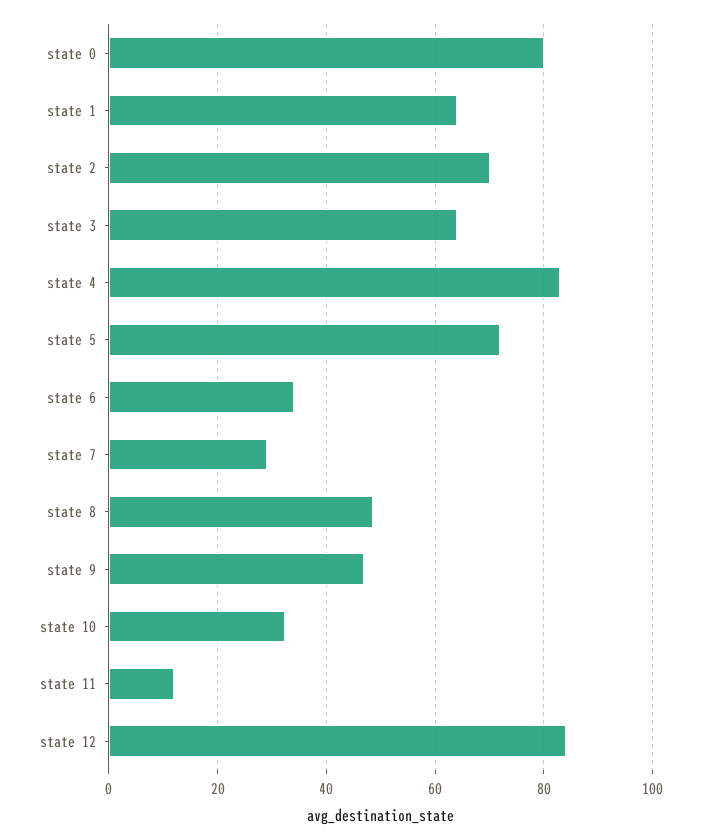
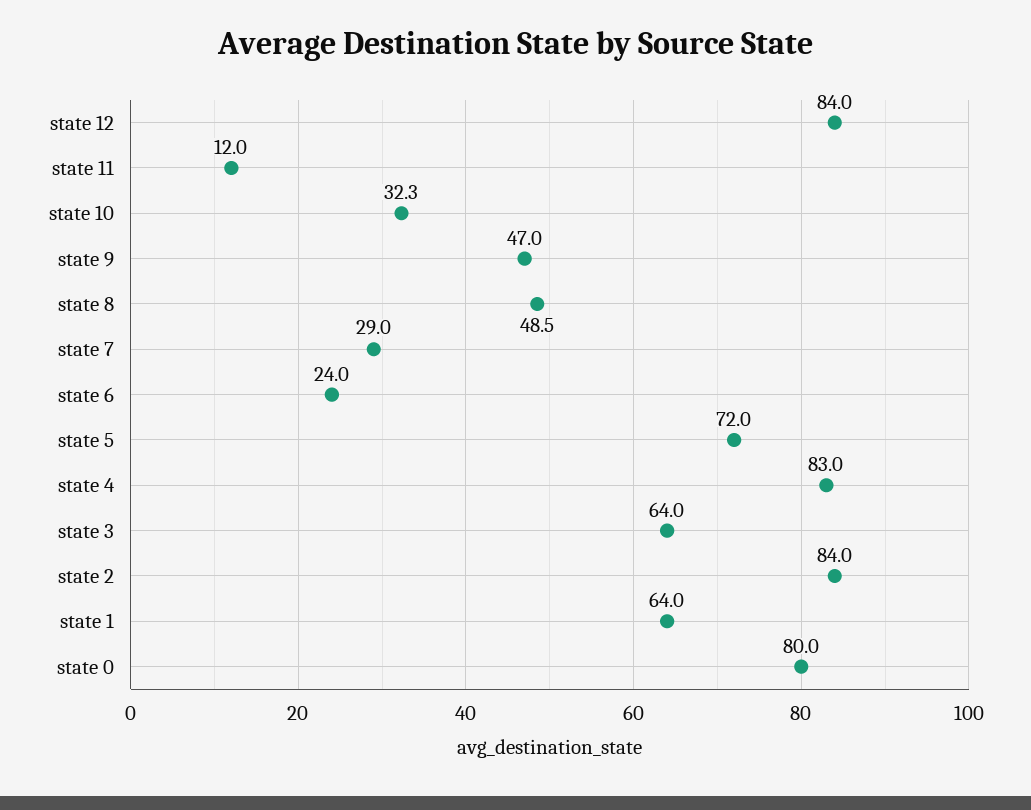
  {
    "state 0": 80,
    "state 1": 64,
-   "state 2": 70,
+   "state 2": 84,
    "state 3": 64,
    "state 4": 83,
    "state 5": 72,
-   "state 6": 34,
+   "state 6": 24,
    "state 7": 29,
    "state 8": 48.5,
    "state 9": 47,
    "state 10": 32.3,
    "state 11": 12,
    "state 12": 84
  }

